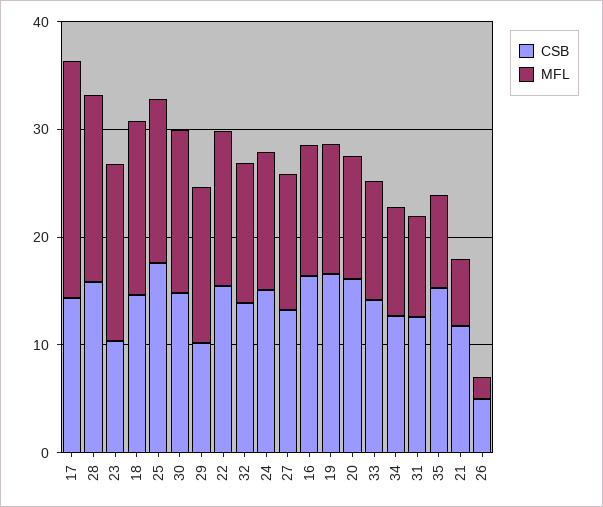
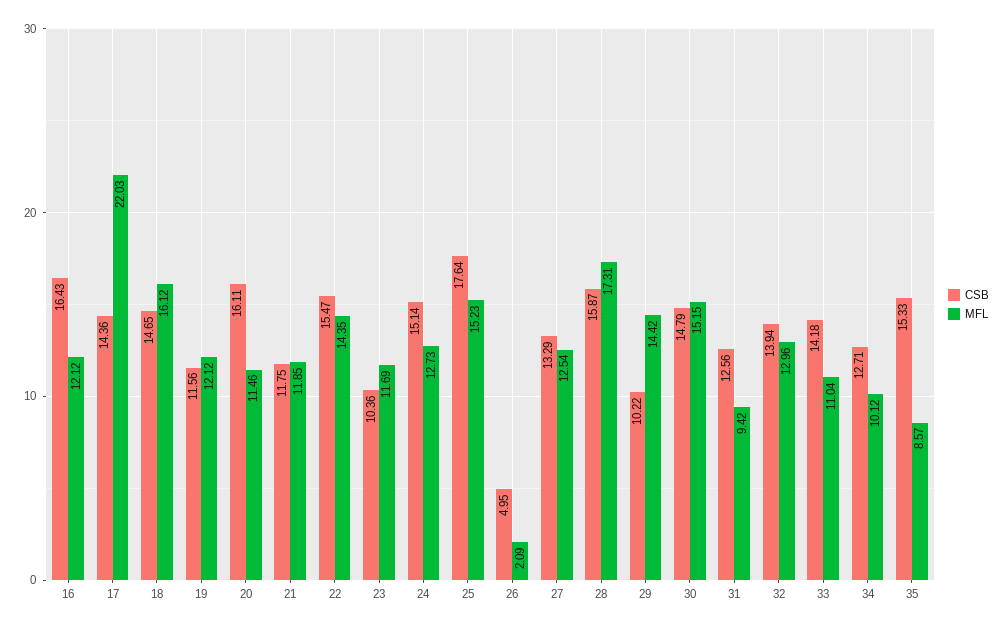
  {
    "CSB": {
      "17": 14.36,
      "28": 15.87,
      "23": 10.36,
      "18": 14.65,
      "25": 17.64,
      "30": 14.79,
      "29": 10.22,
      "22": 15.47,
      "32": 13.94,
      "24": 15.14,
      "27": 13.29,
      "16": 16.43,
-     "19": 16,
+     "19": 11.56,
      "20": 16.11,
      "33": 14.18,
      "34": 12.71,
      "31": 12.56,
      "35": 15.33,
      "21": 11.75,
      "26": 4.95
    },
    "MFL": {
      "17": 22.03,
      "28": 17.31,
-     "23": 16,
+     "23": 11.69,
      "18": 16.12,
      "25": 15.23,
      "30": 15.15,
      "29": 14.42,
      "22": 14.35,
      "32": 12.96,
      "24": 12.73,
      "27": 12.54,
      "16": 12.12,
      "19": 12.12,
      "20": 11.46,
      "33": 11.04,
      "34": 10.12,
      "31": 9.42,
      "35": 8.57,
-     "21": 6,
+     "21": 11.85,
      "26": 2.09
    }
  }

